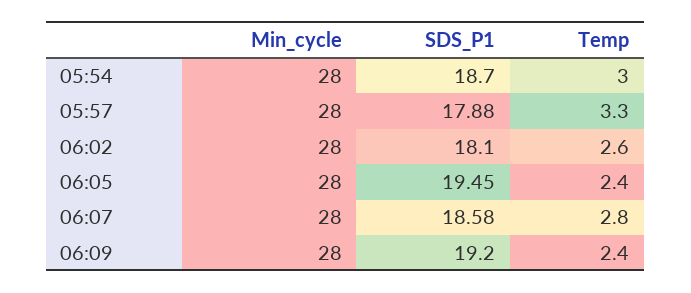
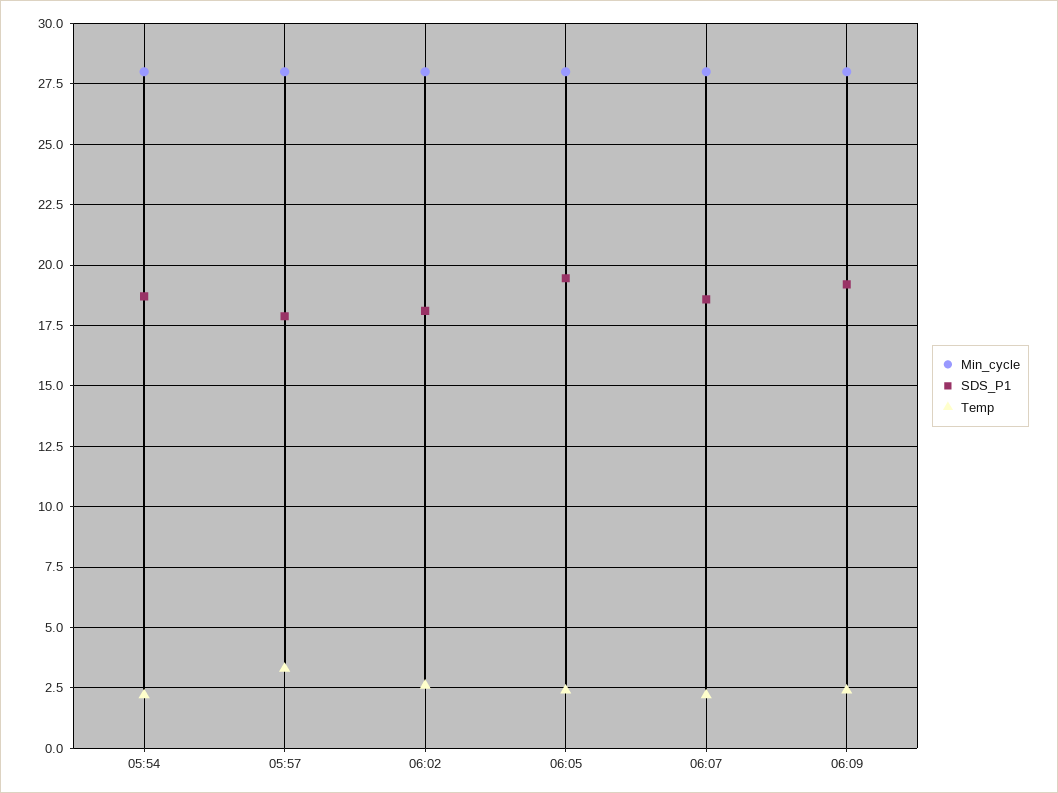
  {
    "Min_cycle": {
      "05:54": 28,
      "05:57": 28,
      "06:02": 28,
      "06:05": 28,
      "06:07": 28,
      "06:09": 28
    },
    "SDS_P1": {
      "05:54": 18.7,
      "05:57": 17.88,
      "06:02": 18.1,
      "06:05": 19.45,
      "06:07": 18.58,
      "06:09": 19.2
    },
    "Temp": {
-     "05:54": 3,
+     "05:54": 2.25,
      "05:57": 3.3,
      "06:02": 2.6,
      "06:05": 2.4,
-     "06:07": 2.8,
+     "06:07": 2.25,
      "06:09": 2.4
    }
  }

